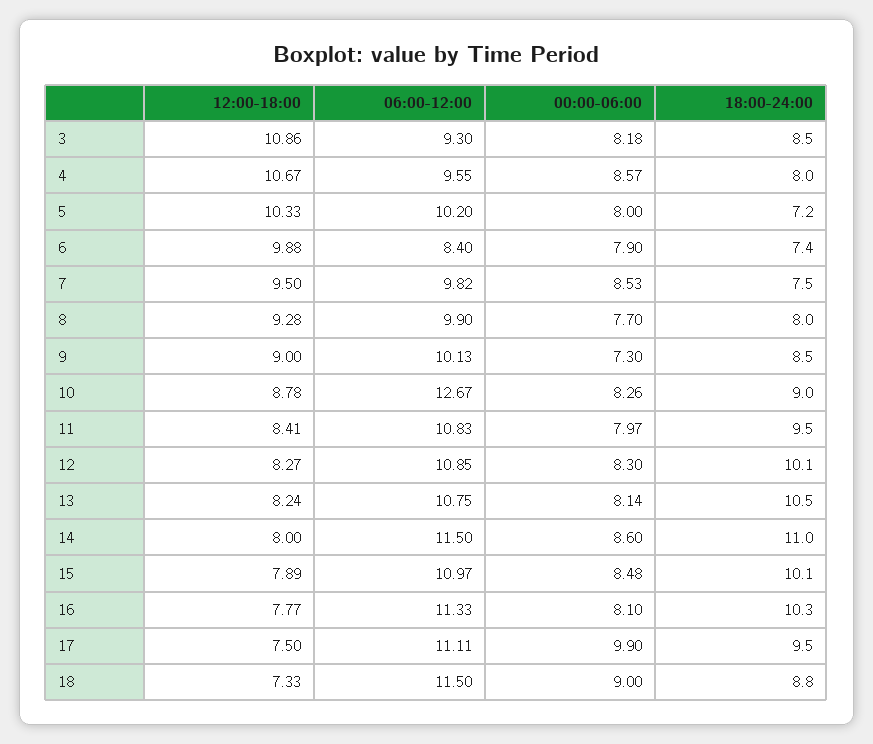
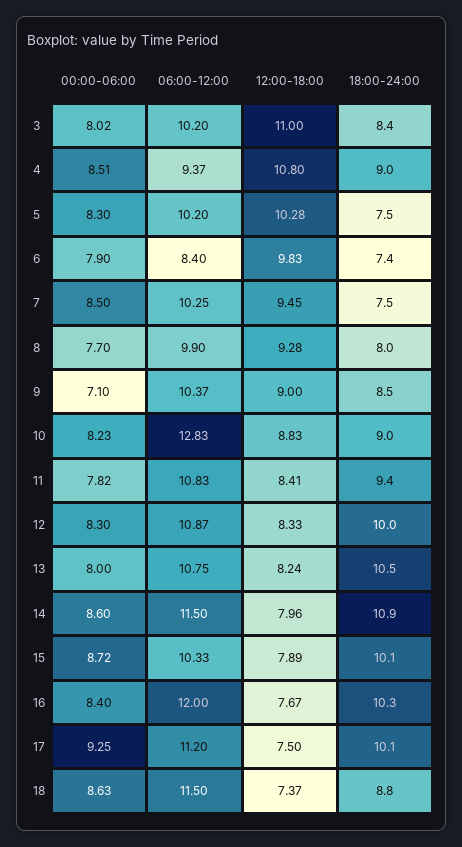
  {
    "12:00-18:00": {
-     "3": 10.86,
+     "3": 11,
-     "4": 10.67,
+     "4": 10.8,
-     "5": 10.33,
+     "5": 10.28,
-     "6": 9.88,
+     "6": 9.83,
-     "7": 9.5,
+     "7": 9.45,
      "8": 9.28,
      "9": 9,
-     "10": 8.78,
+     "10": 8.83,
      "11": 8.41,
-     "12": 8.27,
+     "12": 8.33,
      "13": 8.24,
-     "14": 8,
+     "14": 7.96,
      "15": 7.89,
-     "16": 7.77,
+     "16": 7.67,
      "17": 7.5,
-     "18": 7.33
+     "18": 7.37
    },
    "06:00-12:00": {
-     "3": 9.3,
+     "3": 10.2,
-     "4": 9.55,
+     "4": 9.37,
      "5": 10.2,
      "6": 8.4,
-     "7": 9.82,
+     "7": 10.25,
      "8": 9.9,
-     "9": 10.13,
+     "9": 10.37,
-     "10": 12.67,
+     "10": 12.83,
      "11": 10.83,
-     "12": 10.85,
+     "12": 10.87,
      "13": 10.75,
      "14": 11.5,
-     "15": 10.97,
+     "15": 10.33,
-     "16": 11.33,
+     "16": 12,
-     "17": 11.11,
+     "17": 11.2,
      "18": 11.5
    },
    "00:00-06:00": {
-     "3": 8.18,
+     "3": 8.02,
-     "4": 8.57,
+     "4": 8.51,
-     "5": 8,
+     "5": 8.3,
      "6": 7.9,
-     "7": 8.53,
+     "7": 8.5,
      "8": 7.7,
-     "9": 7.3,
+     "9": 7.1,
-     "10": 8.26,
+     "10": 8.23,
-     "11": 7.97,
+     "11": 7.82,
      "12": 8.3,
-     "13": 8.14,
+     "13": 8,
      "14": 8.6,
-     "15": 8.48,
+     "15": 8.72,
-     "16": 8.1,
+     "16": 8.4,
-     "17": 9.9,
+     "17": 9.25,
-     "18": 9
+     "18": 8.63
    },
    "18:00-24:00": {
-     "3": 8.5,
+     "3": 8.4,
-     "4": 8,
+     "4": 9,
-     "5": 7.2,
+     "5": 7.5,
      "6": 7.4,
      "7": 7.5,
      "8": 8,
      "9": 8.5,
      "10": 9,
-     "11": 9.5,
+     "11": 9.4,
-     "12": 10.1,
+     "12": 10,
      "13": 10.5,
-     "14": 11,
+     "14": 10.9,
      "15": 10.1,
      "16": 10.3,
-     "17": 9.5,
+     "17": 10.1,
      "18": 8.8
    }
  }

